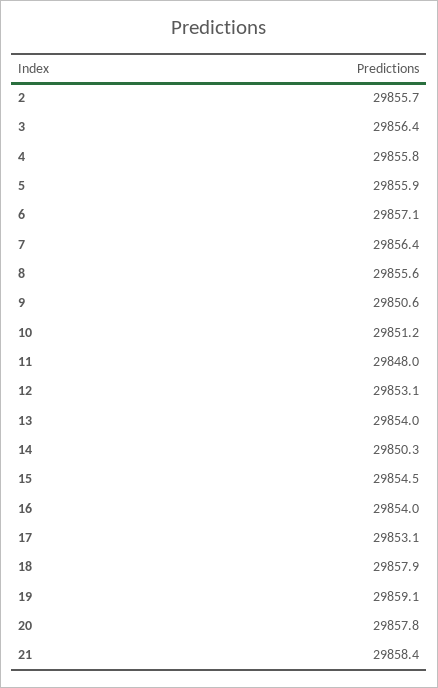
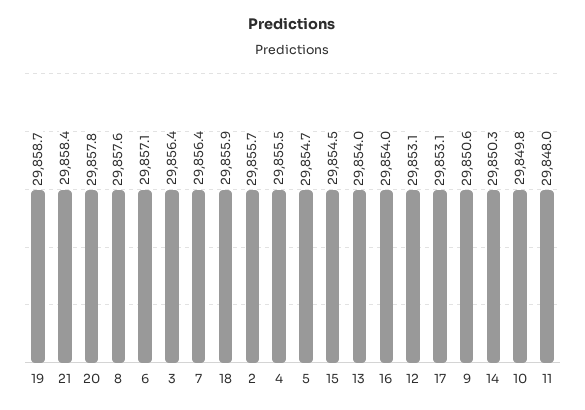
  {
    "2": 29855.7,
    "3": 29856.4,
-   "4": 29855.8,
+   "4": 29855.5,
-   "5": 29855.9,
+   "5": 29854.7,
    "6": 29857.1,
    "7": 29856.4,
-   "8": 29855.6,
+   "8": 29857.6,
    "9": 29850.6,
-   "10": 29851.2,
+   "10": 29849.8,
    "11": 29848,
    "12": 29853.1,
    "13": 29854,
    "14": 29850.3,
    "15": 29854.5,
    "16": 29854,
    "17": 29853.1,
-   "18": 29857.9,
+   "18": 29855.9,
-   "19": 29859.1,
+   "19": 29858.7,
    "20": 29857.8,
    "21": 29858.4
  }

